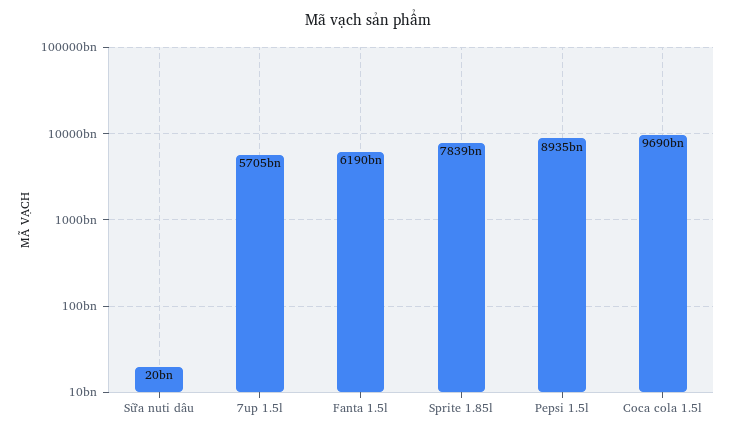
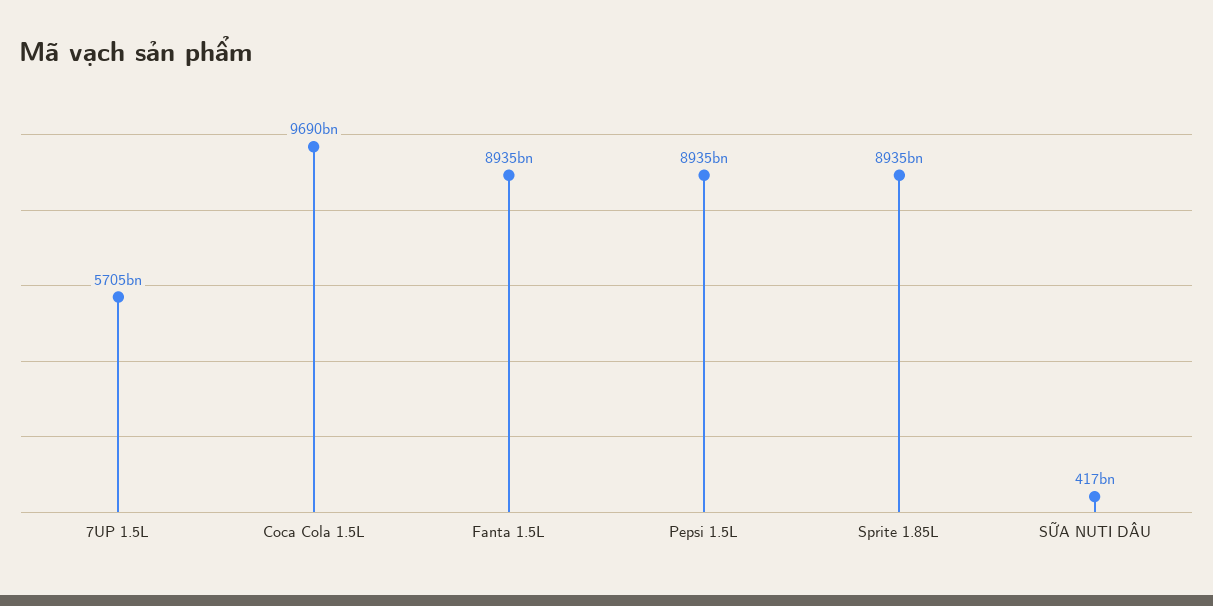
  {
-   "Sữa nuti dâu": 20000000000,
+   "Sữa nuti dâu": 417000000000,
    "7up 1.5l": 5705000000000,
-   "Fanta 1.5l": 6190000000000,
+   "Fanta 1.5l": 8935000000000,
-   "Sprite 1.85l": 7839000000000,
+   "Sprite 1.85l": 8935000000000,
    "Pepsi 1.5l": 8935000000000,
    "Coca cola 1.5l": 9690000000000
  }

